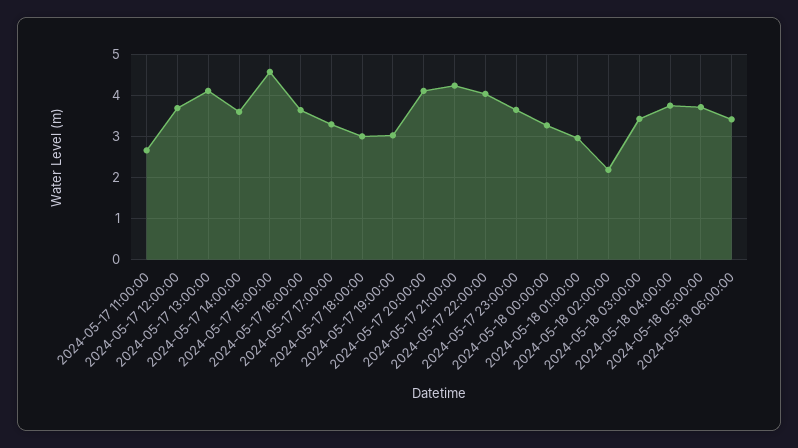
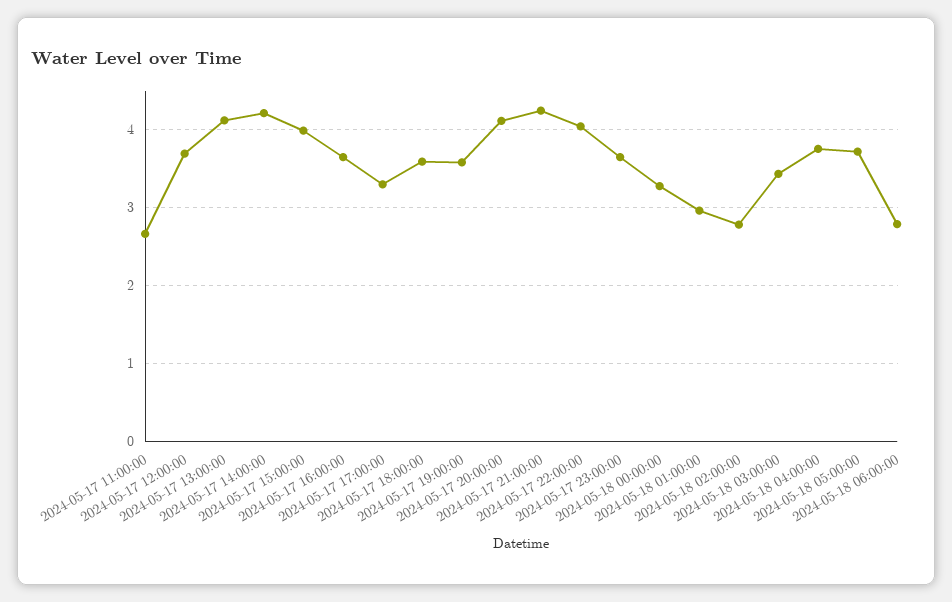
  {
    "2024-05-17 11:00:00": 2.7,
    "2024-05-17 12:00:00": 3.7,
    "2024-05-17 13:00:00": 4.1,
-   "2024-05-17 14:00:00": 3.6,
+   "2024-05-17 14:00:00": 4.2,
-   "2024-05-17 15:00:00": 4.6,
+   "2024-05-17 15:00:00": 4,
    "2024-05-17 16:00:00": 3.6,
    "2024-05-17 17:00:00": 3.3,
-   "2024-05-17 18:00:00": 3,
+   "2024-05-17 18:00:00": 3.6,
-   "2024-05-17 19:00:00": 3,
+   "2024-05-17 19:00:00": 3.6,
    "2024-05-17 20:00:00": 4.1,
    "2024-05-17 21:00:00": 4.2,
    "2024-05-17 22:00:00": 4,
    "2024-05-17 23:00:00": 3.6,
    "2024-05-18 00:00:00": 3.3,
    "2024-05-18 01:00:00": 3,
-   "2024-05-18 02:00:00": 2.2,
+   "2024-05-18 02:00:00": 2.8,
    "2024-05-18 03:00:00": 3.4,
    "2024-05-18 04:00:00": 3.8,
    "2024-05-18 05:00:00": 3.7,
-   "2024-05-18 06:00:00": 3.4
+   "2024-05-18 06:00:00": 2.8
  }

